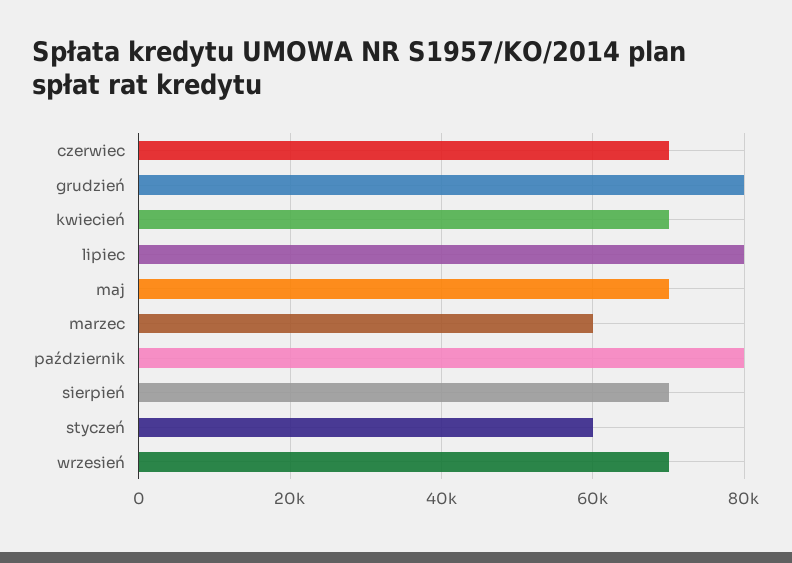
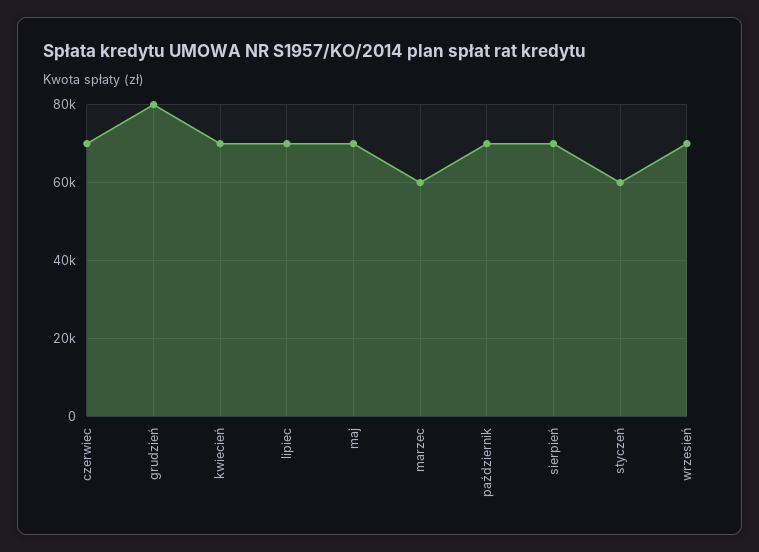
  {
    "czerwiec": 70000,
    "grudzień": 80000,
    "kwiecień": 70000,
-   "lipiec": 80000,
+   "lipiec": 70000,
    "maj": 70000,
    "marzec": 60000,
-   "październik": 80000,
+   "październik": 70000,
    "sierpień": 70000,
    "styczeń": 60000,
    "wrzesień": 70000
  }

